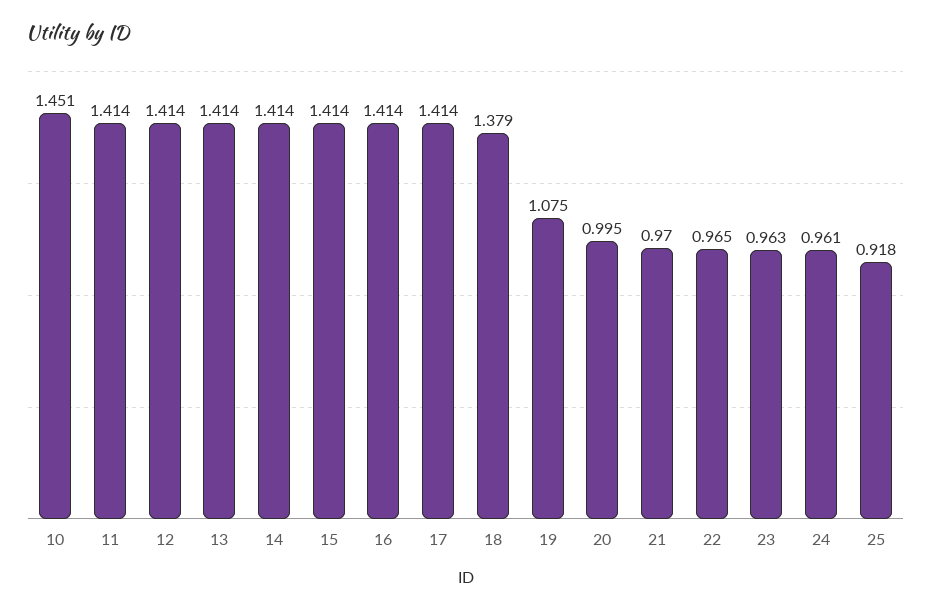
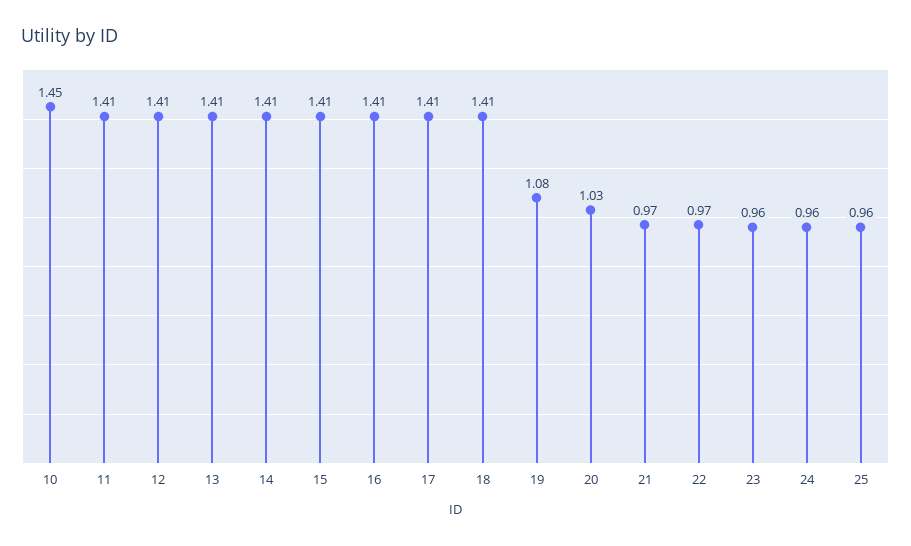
  {
    "10": 1.451,
    "11": 1.414,
    "12": 1.414,
    "13": 1.414,
    "14": 1.414,
    "15": 1.414,
    "16": 1.414,
    "17": 1.414,
-   "18": 1.379,
+   "18": 1.41,
    "19": 1.075,
-   "20": 0.995,
+   "20": 1.03,
    "21": 0.97,
    "22": 0.965,
    "23": 0.963,
    "24": 0.961,
-   "25": 0.918
+   "25": 0.96
  }

